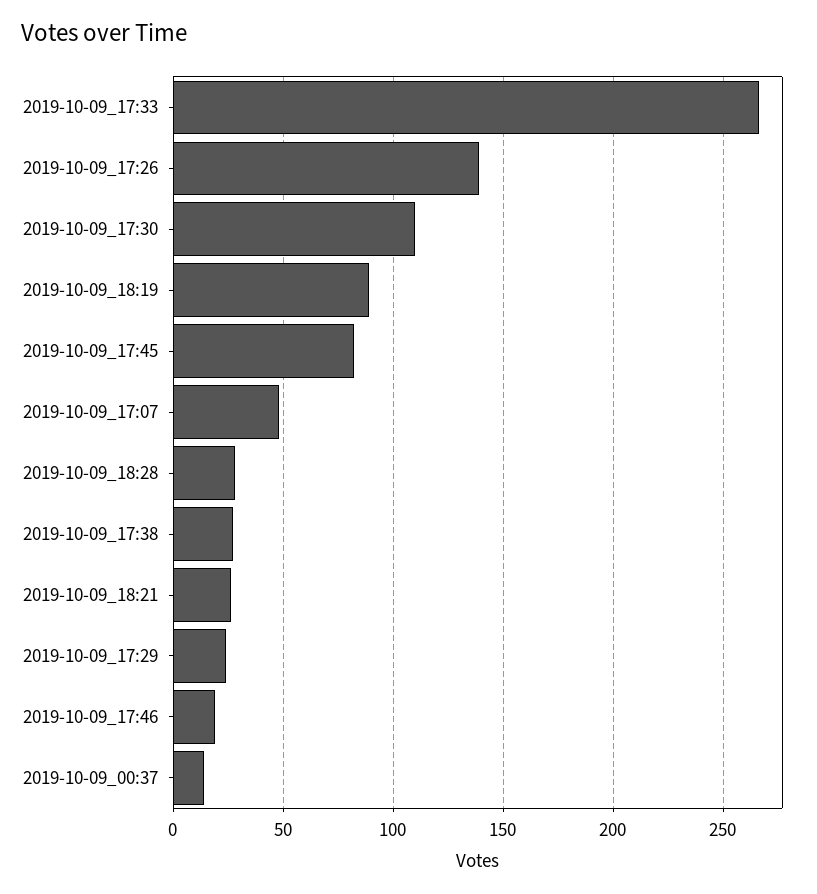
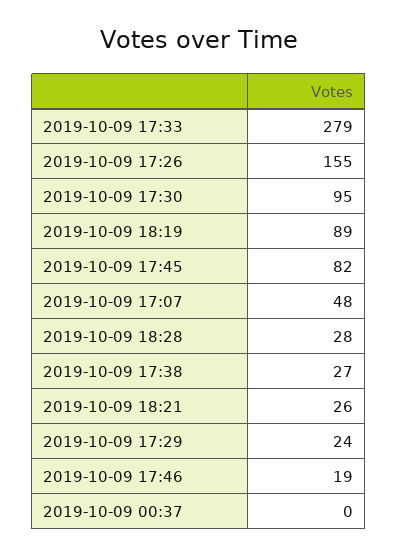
  {
-   "2019-10-09_17:33": 265,
+   "2019-10-09_17:33": 279,
-   "2019-10-09_17:26": 140,
+   "2019-10-09_17:26": 155,
-   "2019-10-09_17:30": 110,
+   "2019-10-09_17:30": 95,
    "2019-10-09_18:19": 89,
    "2019-10-09_17:45": 82,
    "2019-10-09_17:07": 48,
    "2019-10-09_18:28": 28,
    "2019-10-09_17:38": 27,
    "2019-10-09_18:21": 26,
    "2019-10-09_17:29": 24,
    "2019-10-09_17:46": 19,
-   "2019-10-09_00:37": 15
+   "2019-10-09_00:37": 0
  }

